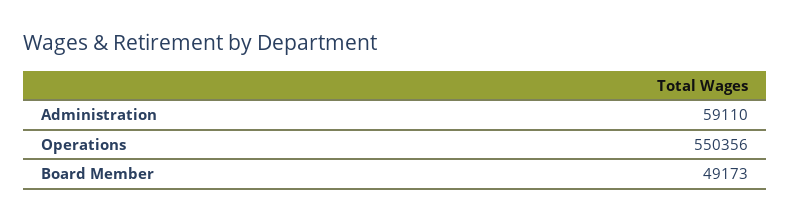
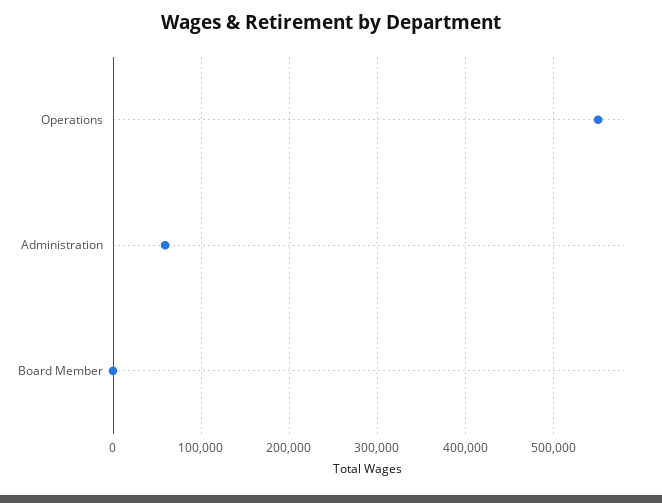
  {
    "Administration": 59110,
    "Operations": 550356,
-   "Board Member": 49173
+   "Board Member": 0
  }

